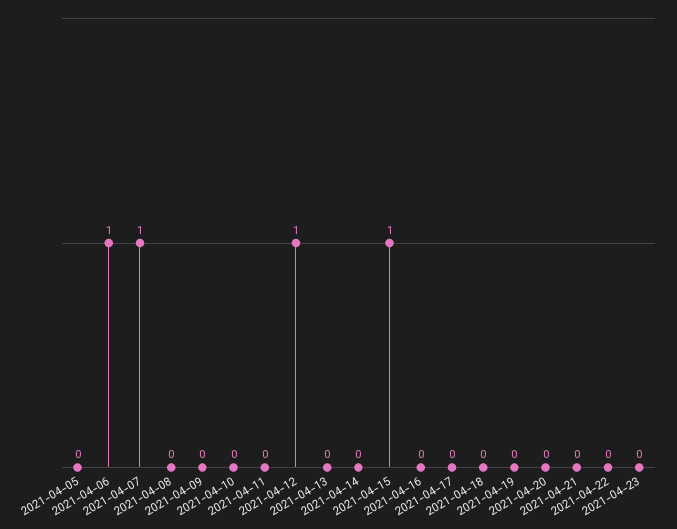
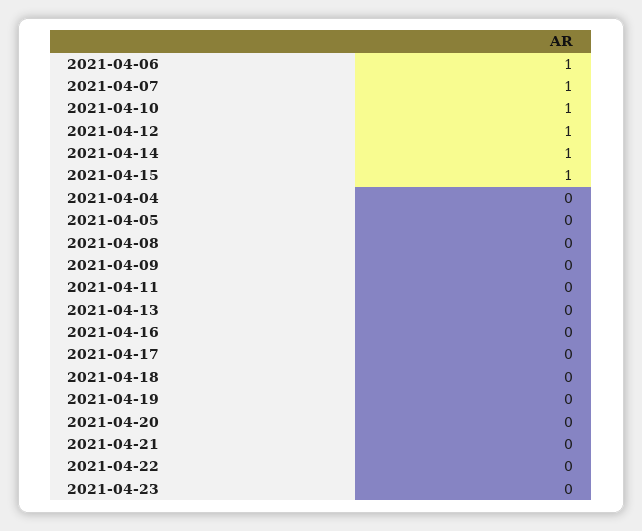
  {
    "2021-04-05": 0,
    "2021-04-06": 1,
    "2021-04-07": 1,
    "2021-04-08": 0,
    "2021-04-09": 0,
-   "2021-04-10": 0,
+   "2021-04-10": 1,
    "2021-04-11": 0,
    "2021-04-12": 1,
    "2021-04-13": 0,
-   "2021-04-14": 0,
+   "2021-04-14": 1,
    "2021-04-15": 1,
    "2021-04-16": 0,
    "2021-04-17": 0,
    "2021-04-18": 0,
    "2021-04-19": 0,
    "2021-04-20": 0,
    "2021-04-21": 0,
    "2021-04-22": 0,
-   "2021-04-23": 0
+   "2021-04-23": 0,
+   "2021-04-04": 0
  }

